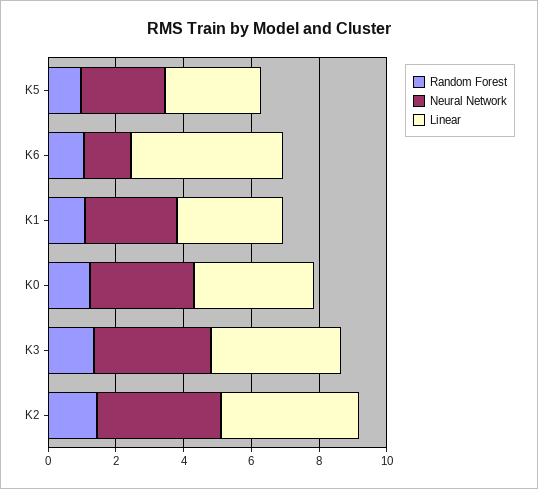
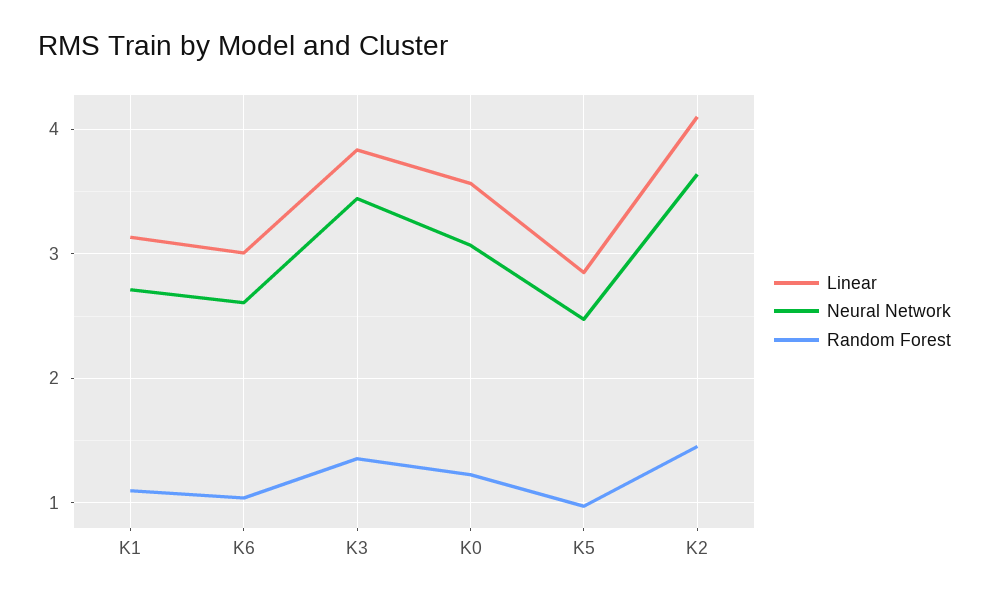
  {
    "Random Forest": {
      "K5": 1,
      "K6": 1,
      "K1": 1.1,
      "K0": 1.2,
      "K3": 1.4,
      "K2": 1.5
    },
    "Neural Network": {
      "K5": 2.5,
-     "K6": 1.5,
+     "K6": 2.6,
      "K1": 2.7,
      "K0": 3.1,
      "K3": 3.4,
      "K2": 3.6
    },
    "Linear": {
      "K5": 2.8,
-     "K6": 4.5,
+     "K6": 3,
      "K1": 3.1,
      "K0": 3.6,
      "K3": 3.8,
      "K2": 4.1
    }
  }

